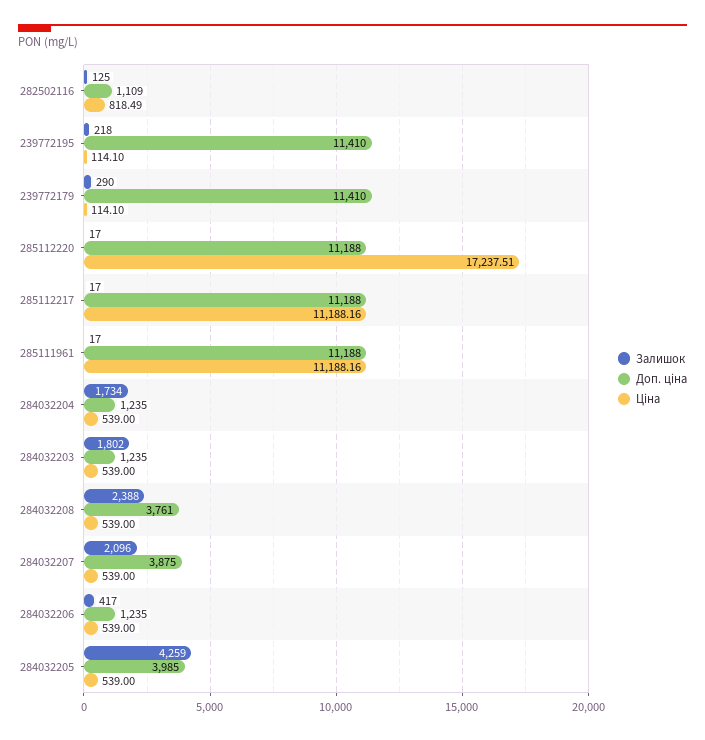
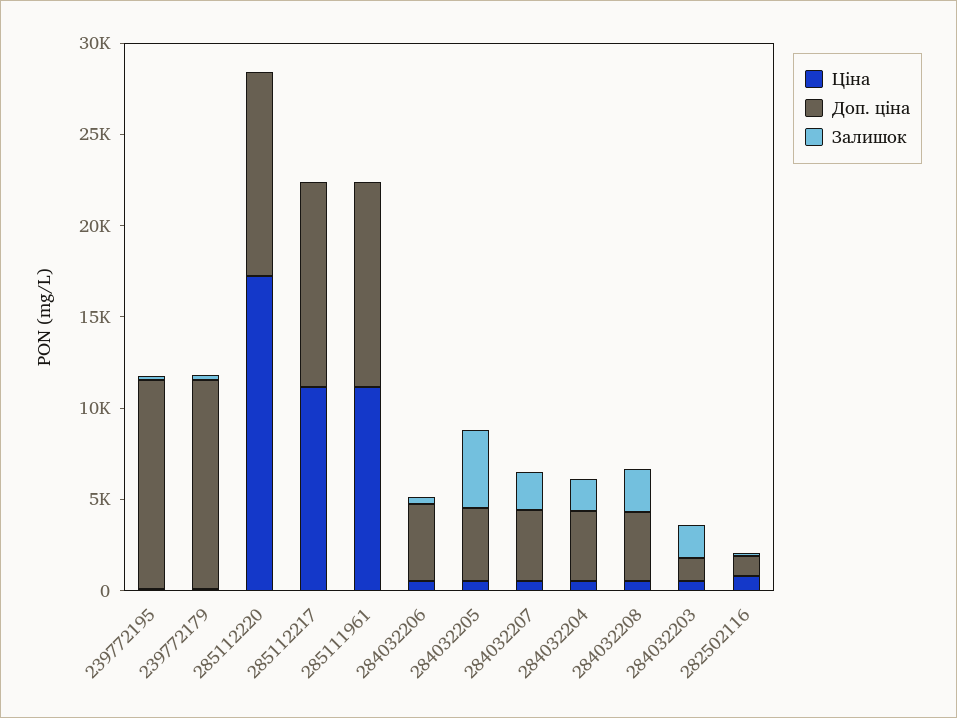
  {
    "Залишок": {
      "282502116": 125,
      "239772195": 218,
      "239772179": 290,
      "285112220": 17,
      "285112217": 17,
      "285111961": 17,
      "284032204": 1734,
      "284032203": 1802,
      "284032208": 2388,
      "284032207": 2096,
      "284032206": 417,
      "284032205": 4259
    },
    "Доп. ціна": {
      "282502116": 1109,
      "239772195": 11410,
      "239772179": 11410,
      "285112220": 11188,
      "285112217": 11188,
      "285111961": 11188,
-     "284032204": 1235,
+     "284032204": 4000,
      "284032203": 1235,
      "284032208": 3761,
      "284032207": 3875,
-     "284032206": 1235,
+     "284032206": 4000,
      "284032205": 3985
    },
    "Ціна": {
      "282502116": 818.49,
      "239772195": 114.1,
      "239772179": 114.1,
      "285112220": 17237.51,
      "285112217": 11188.16,
      "285111961": 11188.16,
      "284032204": 539,
      "284032203": 539,
      "284032208": 539,
      "284032207": 539,
      "284032206": 539,
      "284032205": 539
    }
  }

